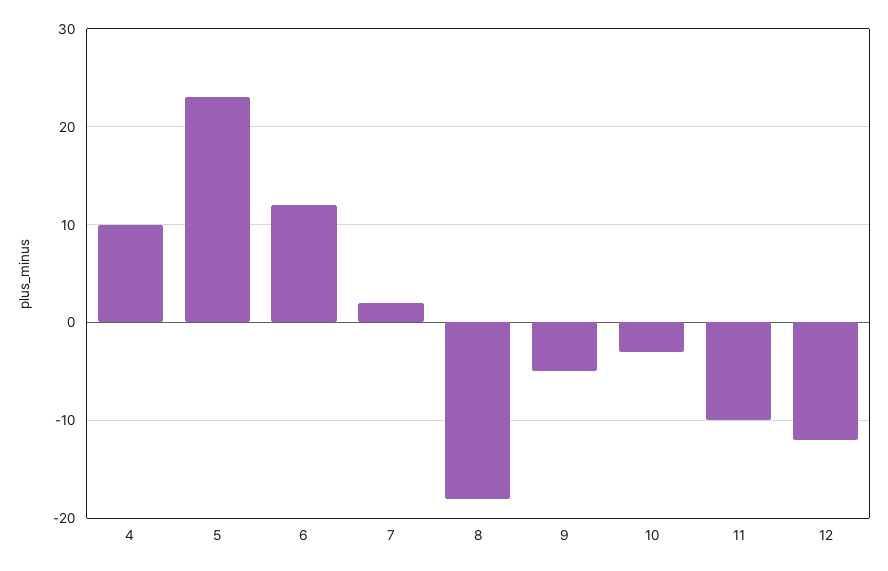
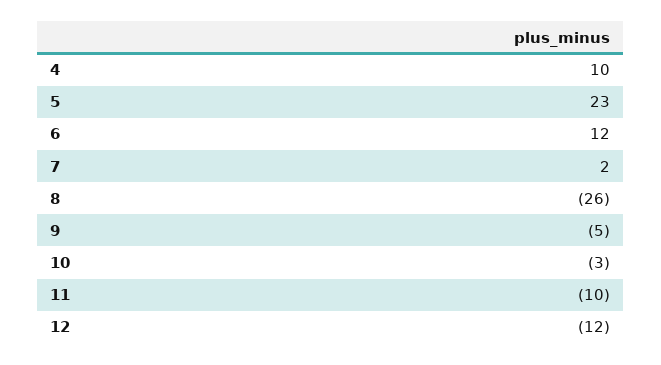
  {
    "4": 10,
    "5": 23,
    "6": 12,
    "7": 2,
-   "8": -18,
+   "8": -26,
    "9": -5,
    "10": -3,
    "11": -10,
    "12": -12
  }

